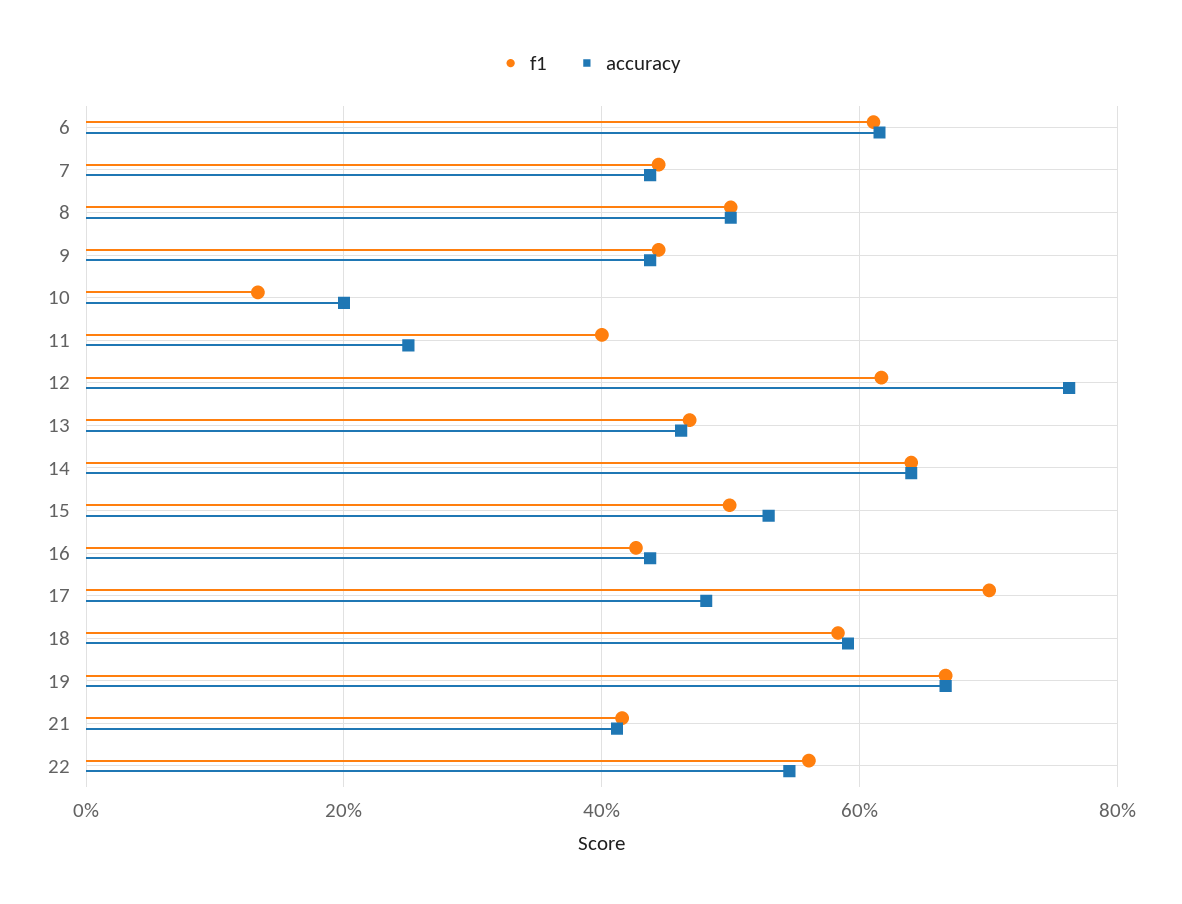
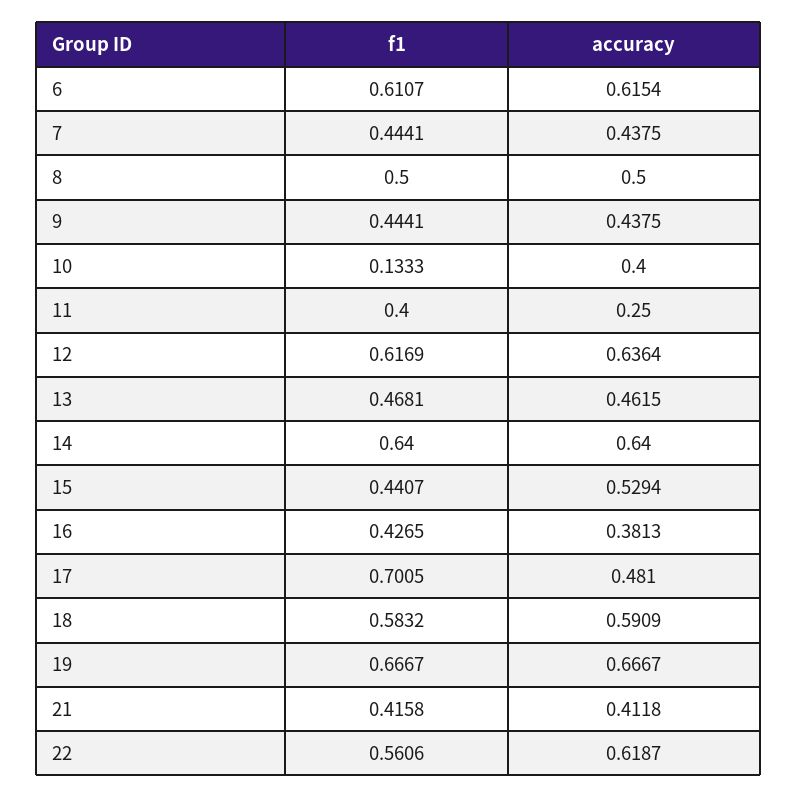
  {
    "f1": {
      "6": 0.6107,
      "7": 0.4441,
      "8": 0.5,
      "9": 0.4441,
      "10": 0.1333,
      "11": 0.4,
      "12": 0.6169,
      "13": 0.4681,
      "14": 0.64,
-     "15": 0.5,
+     "15": 0.4407,
      "16": 0.4265,
      "17": 0.7005,
      "18": 0.5832,
      "19": 0.6667,
      "21": 0.4158,
      "22": 0.5606
    },
    "accuracy": {
      "6": 0.6154,
      "7": 0.4375,
      "8": 0.5,
      "9": 0.4375,
-     "10": 0.2,
+     "10": 0.4,
      "11": 0.25,
-     "12": 0.76,
+     "12": 0.6364,
      "13": 0.4615,
      "14": 0.64,
      "15": 0.5294,
-     "16": 0.44,
+     "16": 0.3813,
      "17": 0.481,
      "18": 0.5909,
      "19": 0.6667,
      "21": 0.4118,
-     "22": 0.54
+     "22": 0.6187
    }
  }

